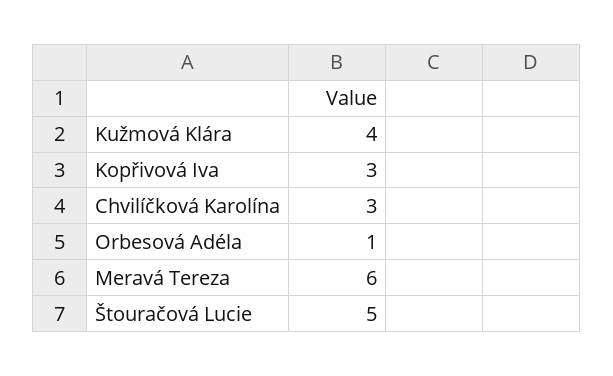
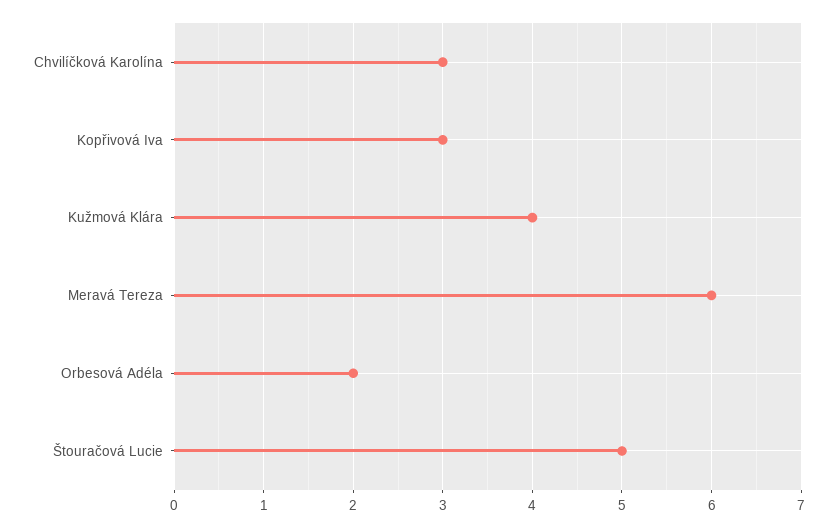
  {
    "Kužmová Klára": 4,
    "Kopřivová Iva": 3,
    "Chvilíčková Karolína": 3,
-   "Orbesová Adéla": 1,
+   "Orbesová Adéla": 2,
    "Meravá Tereza": 6,
    "Štouračová Lucie": 5
  }

